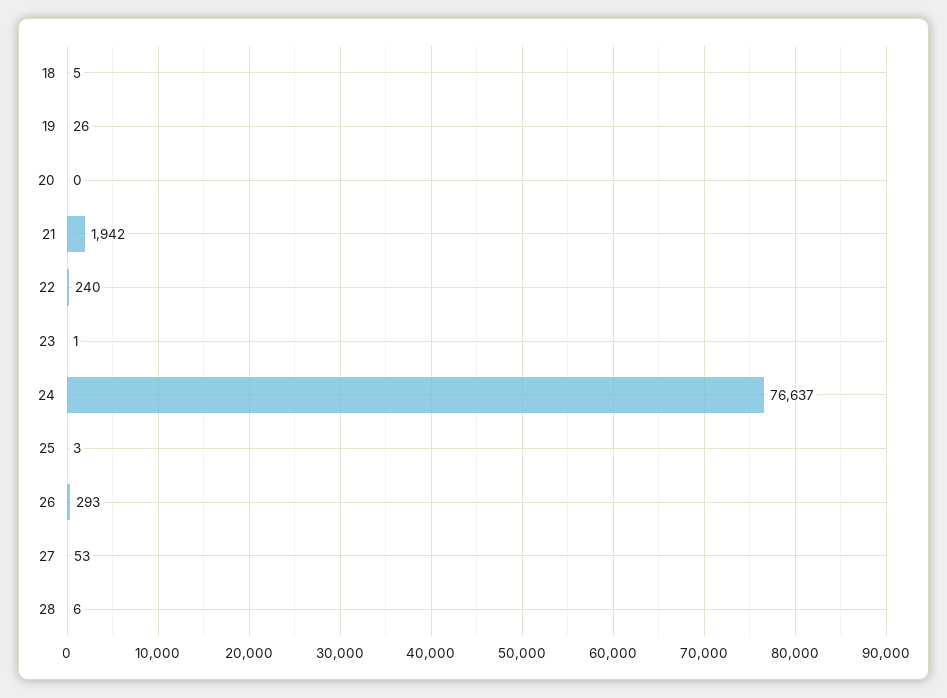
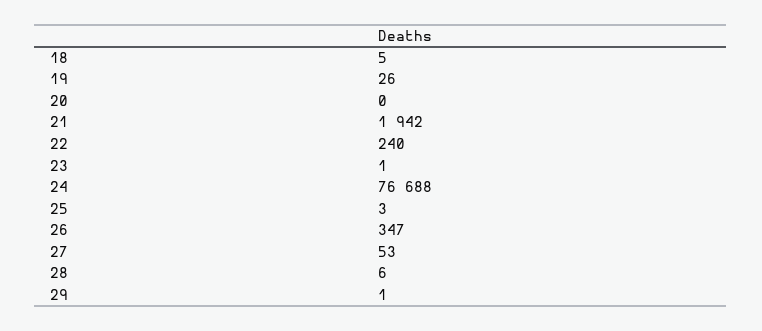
  {
    "18": 5,
    "19": 26,
    "20": 0,
    "21": 1942,
    "22": 240,
    "23": 1,
-   "24": 76637,
+   "24": 76688,
    "25": 3,
-   "26": 293,
+   "26": 347,
    "27": 53,
-   "28": 6
+   "28": 6,
+   "29": 1
  }

